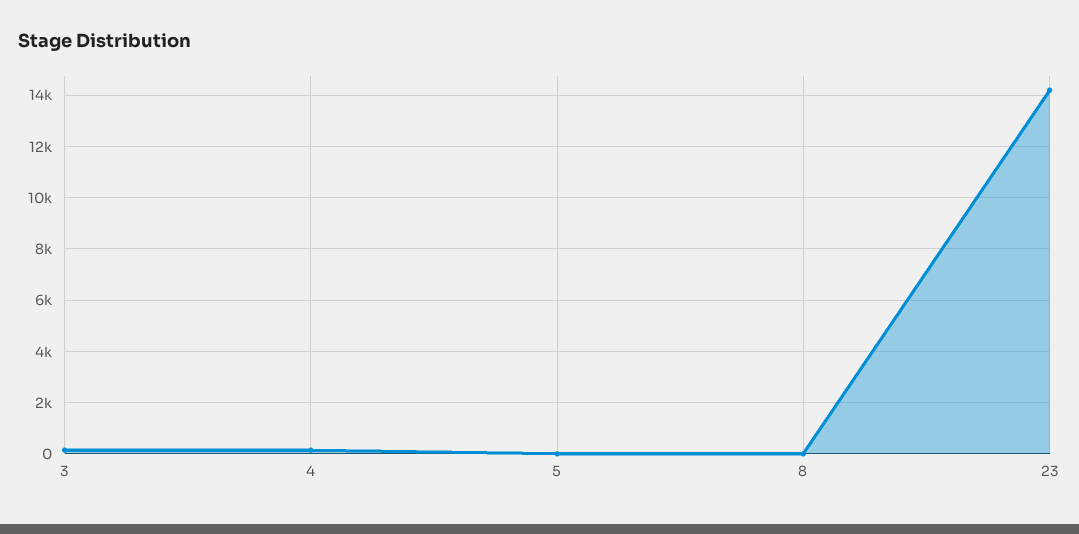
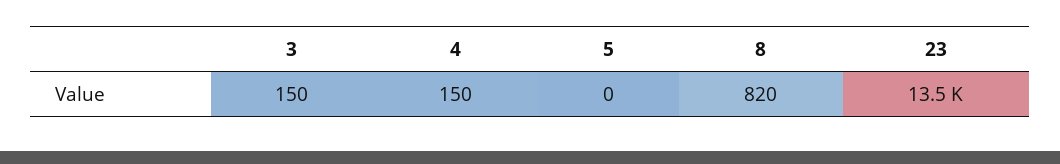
  {
    "3": 150,
    "4": 150,
    "5": 0,
-   "8": 0,
+   "8": 820,
-   "23": 14250
+   "23": 13500
  }

